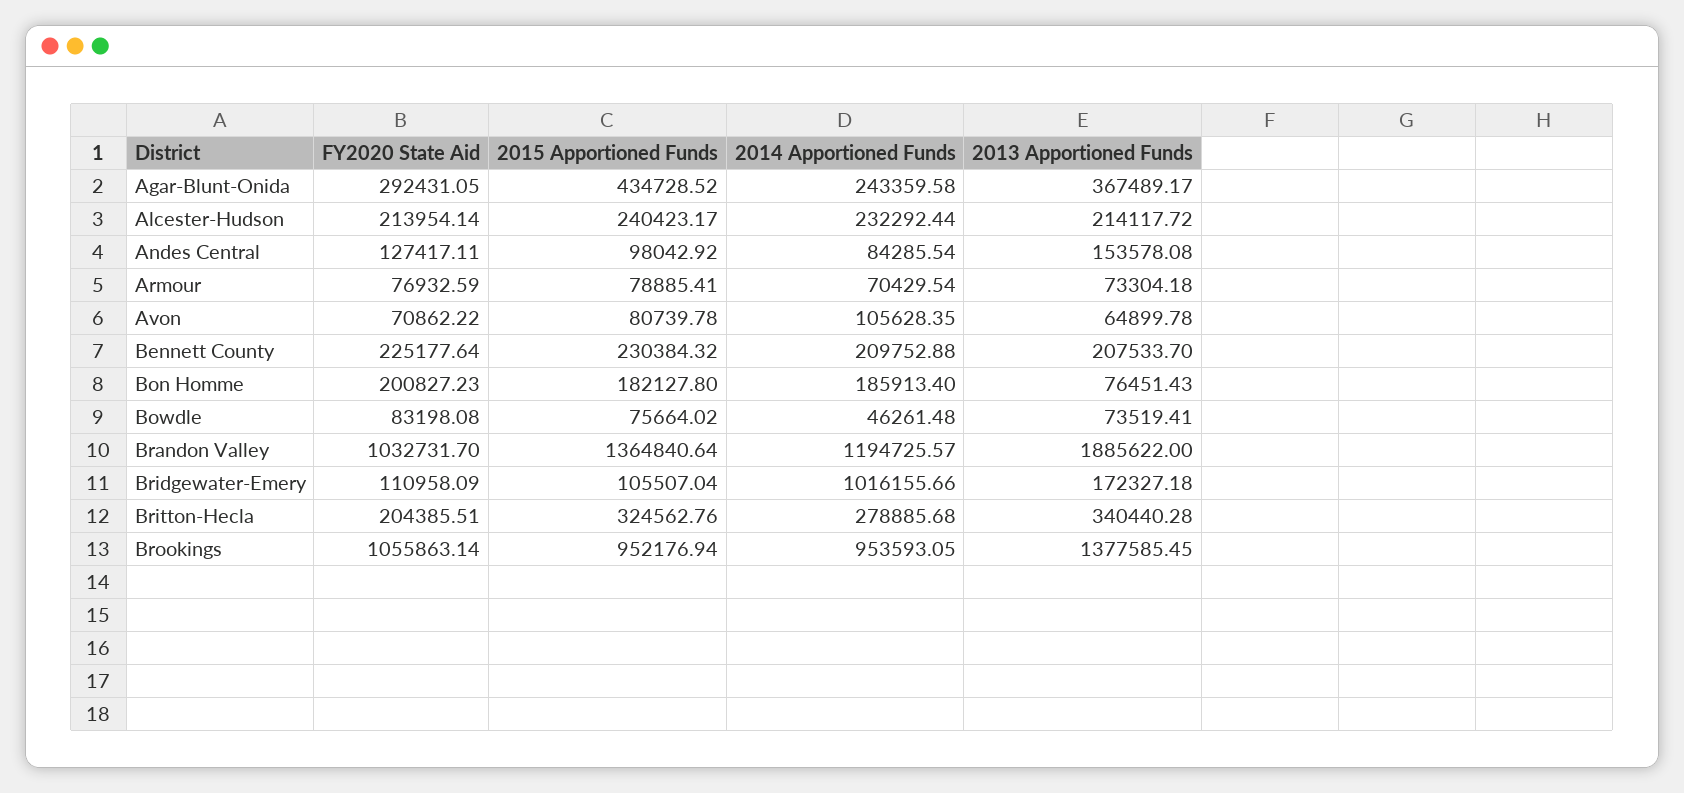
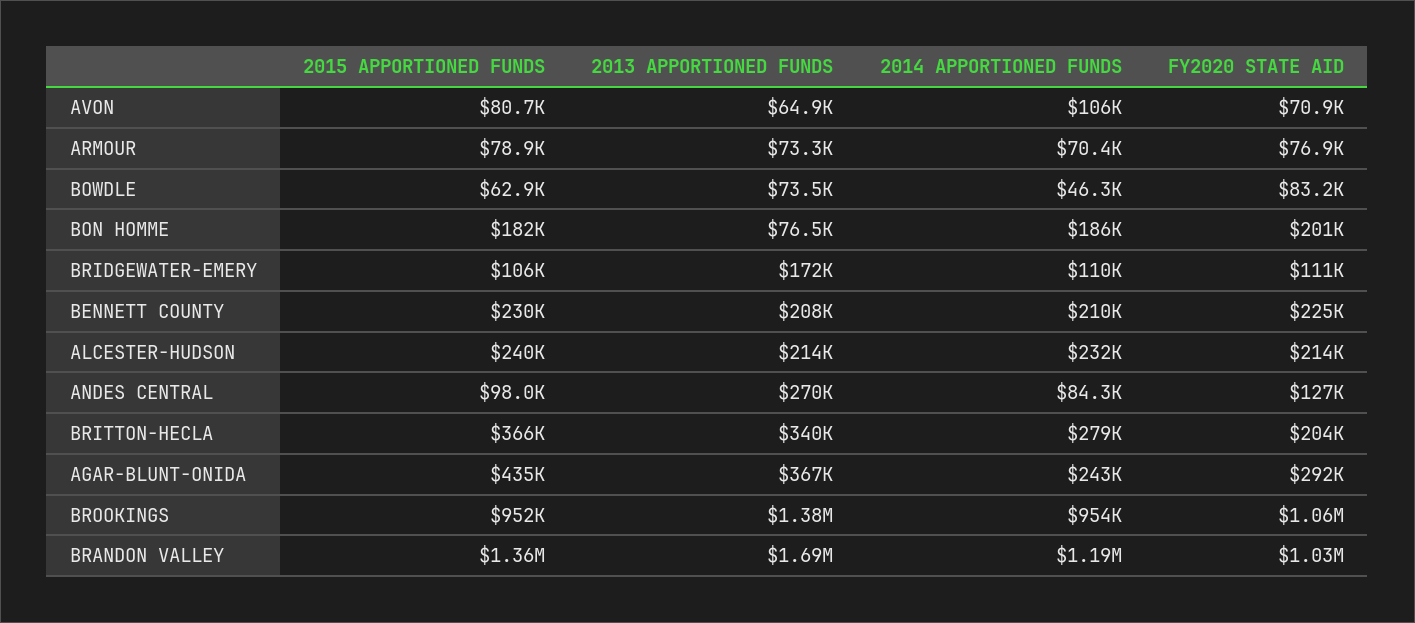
  {
    "FY2020 State Aid": {
      "Agar-Blunt-Onida": 292431.05,
      "Alcester-Hudson": 213954.14,
      "Andes Central": 127417.11,
      "Armour": 76932.59,
      "Avon": 70862.22,
      "Bennett County": 225177.64,
      "Bon Homme": 200827.23,
      "Bowdle": 83198.08,
      "Brandon Valley": 1032731.7,
      "Bridgewater-Emery": 110958.09,
      "Britton-Hecla": 204385.51,
      "Brookings": 1055863.14
    },
    "2015 Apportioned Funds": {
      "Agar-Blunt-Onida": 434728.52,
      "Alcester-Hudson": 240423.17,
      "Andes Central": 98042.92,
      "Armour": 78885.41,
      "Avon": 80739.78,
      "Bennett County": 230384.32,
      "Bon Homme": 182127.8,
-     "Bowdle": 75664.02,
+     "Bowdle": 62900,
      "Brandon Valley": 1364840.64,
      "Bridgewater-Emery": 105507.04,
-     "Britton-Hecla": 324562.76,
+     "Britton-Hecla": 366000,
      "Brookings": 952176.94
    },
    "2014 Apportioned Funds": {
      "Agar-Blunt-Onida": 243359.58,
      "Alcester-Hudson": 232292.44,
      "Andes Central": 84285.54,
      "Armour": 70429.54,
      "Avon": 105628.35,
      "Bennett County": 209752.88,
      "Bon Homme": 185913.4,
      "Bowdle": 46261.48,
      "Brandon Valley": 1194725.57,
-     "Bridgewater-Emery": 1016155.66,
+     "Bridgewater-Emery": 110000,
      "Britton-Hecla": 278885.68,
      "Brookings": 953593.05
    },
    "2013 Apportioned Funds": {
      "Agar-Blunt-Onida": 367489.17,
      "Alcester-Hudson": 214117.72,
-     "Andes Central": 153578.08,
+     "Andes Central": 270000,
      "Armour": 73304.18,
      "Avon": 64899.78,
      "Bennett County": 207533.7,
      "Bon Homme": 76451.43,
      "Bowdle": 73519.41,
-     "Brandon Valley": 1885622,
+     "Brandon Valley": 1690000,
      "Bridgewater-Emery": 172327.18,
      "Britton-Hecla": 340440.28,
      "Brookings": 1377585.45
    }
  }

